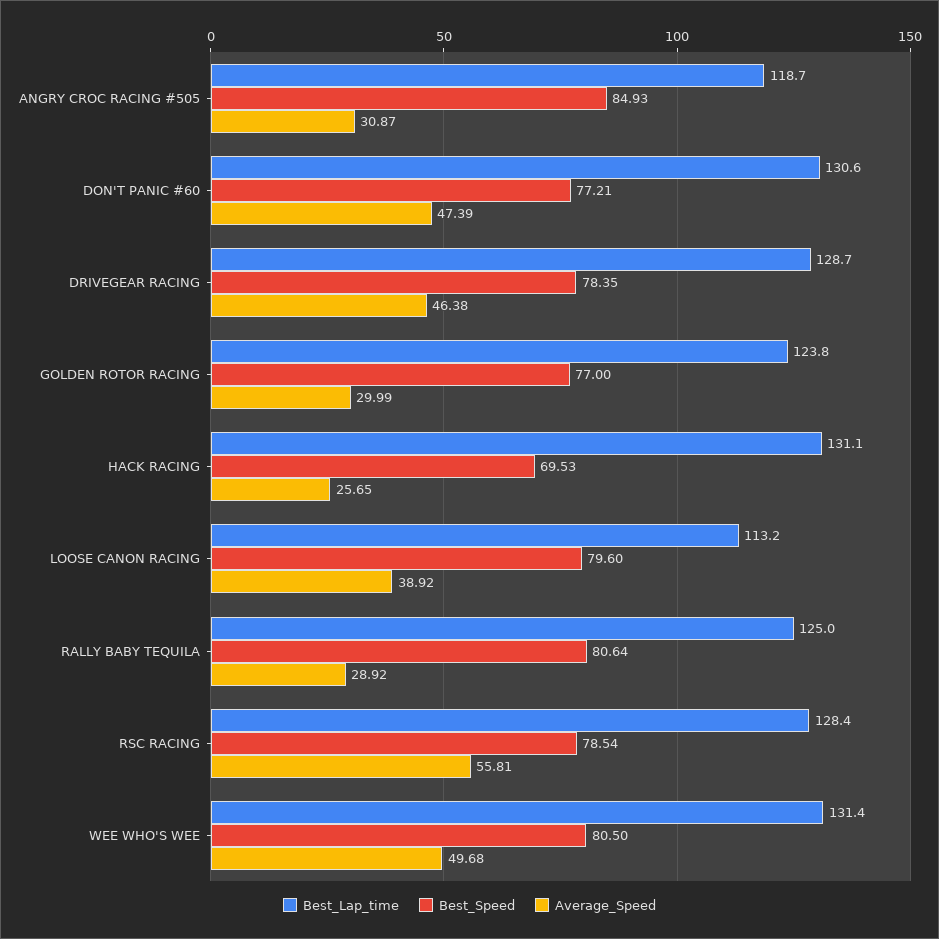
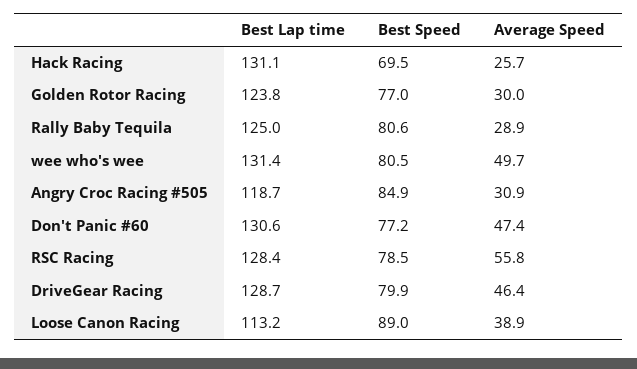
  {
    "Best_Lap_time": {
      "ANGRY CROC RACING #505": 118.7,
      "DON'T PANIC #60": 130.6,
      "DRIVEGEAR RACING": 128.7,
      "GOLDEN ROTOR RACING": 123.8,
      "HACK RACING": 131.1,
      "LOOSE CANON RACING": 113.2,
      "RALLY BABY TEQUILA": 125,
      "RSC RACING": 128.4,
      "WEE WHO'S WEE": 131.4
    },
    "Best_Speed": {
      "ANGRY CROC RACING #505": 84.93,
      "DON'T PANIC #60": 77.21,
-     "DRIVEGEAR RACING": 78.35,
+     "DRIVEGEAR RACING": 79.9,
      "GOLDEN ROTOR RACING": 77,
      "HACK RACING": 69.53,
-     "LOOSE CANON RACING": 79.6,
+     "LOOSE CANON RACING": 89,
      "RALLY BABY TEQUILA": 80.64,
      "RSC RACING": 78.54,
      "WEE WHO'S WEE": 80.5
    },
    "Average_Speed": {
      "ANGRY CROC RACING #505": 30.87,
      "DON'T PANIC #60": 47.39,
      "DRIVEGEAR RACING": 46.38,
      "GOLDEN ROTOR RACING": 29.99,
      "HACK RACING": 25.65,
      "LOOSE CANON RACING": 38.92,
      "RALLY BABY TEQUILA": 28.92,
      "RSC RACING": 55.81,
      "WEE WHO'S WEE": 49.68
    }
  }

